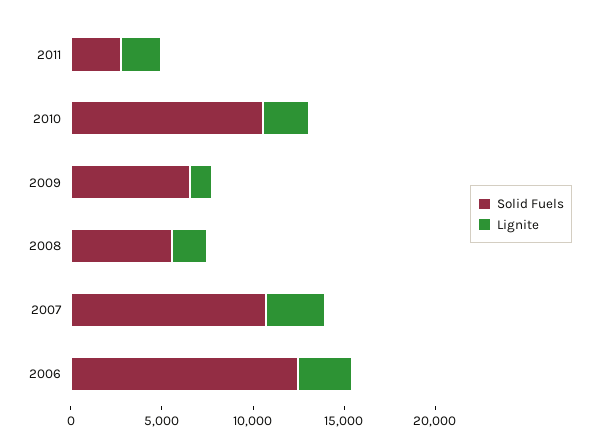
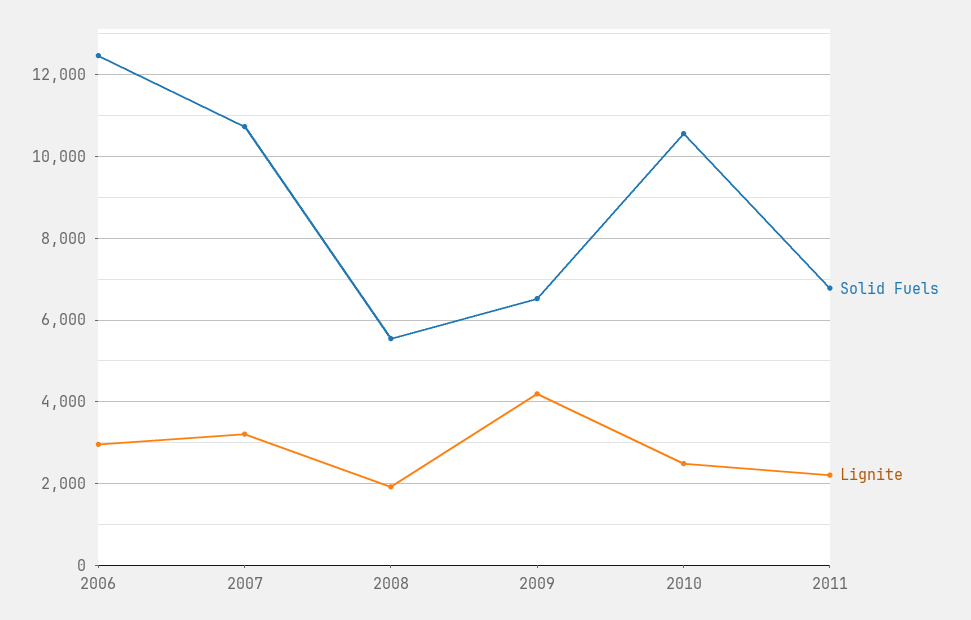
  {
    "Solid Fuels": {
-     "2011": 3000,
+     "2011": 6800,
      "2010": 10600,
      "2009": 6600,
      "2008": 5600,
      "2007": 10800,
      "2006": 12400
    },
    "Lignite": {
      "2011": 2200,
      "2010": 2400,
-     "2009": 1000,
+     "2009": 4200,
      "2008": 2000,
      "2007": 3200,
      "2006": 3000
    }
  }

